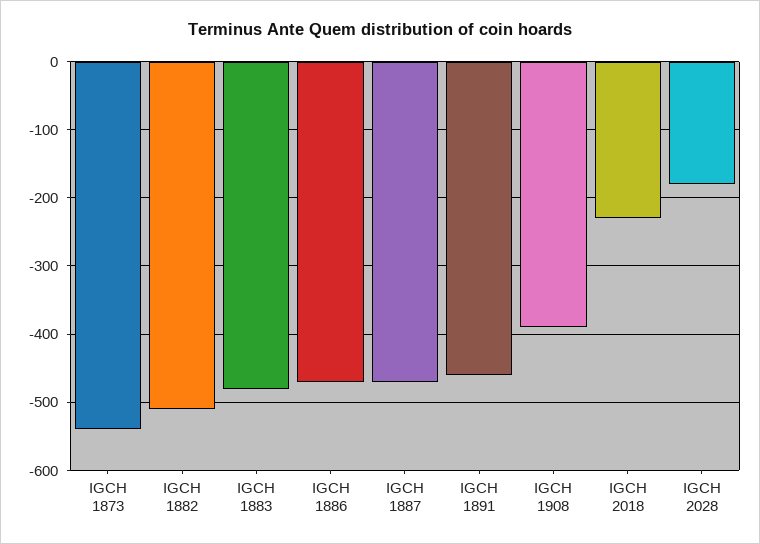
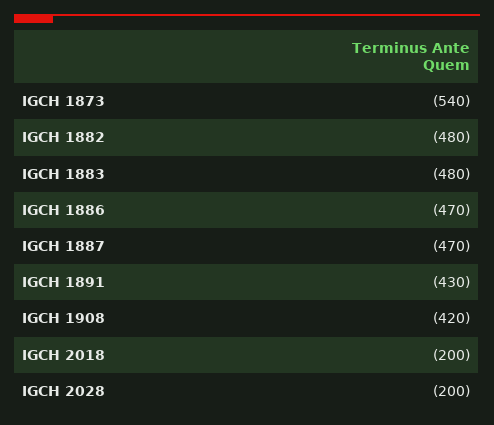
  {
    "IGCH 1873": -540,
-   "IGCH 1882": -510,
+   "IGCH 1882": -480,
    "IGCH 1883": -480,
    "IGCH 1886": -470,
    "IGCH 1887": -470,
-   "IGCH 1891": -460,
+   "IGCH 1891": -430,
-   "IGCH 1908": -390,
+   "IGCH 1908": -420,
-   "IGCH 2018": -230,
+   "IGCH 2018": -200,
-   "IGCH 2028": -180
+   "IGCH 2028": -200
  }

